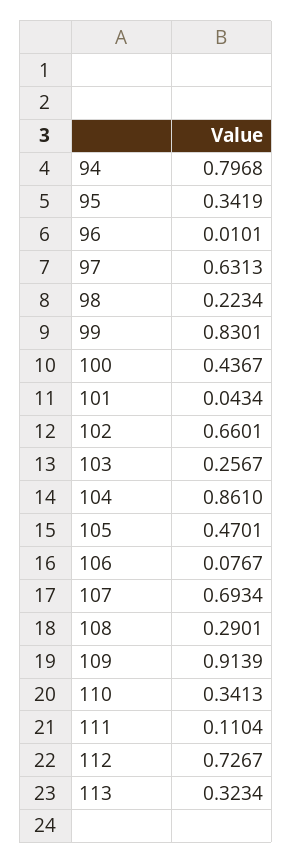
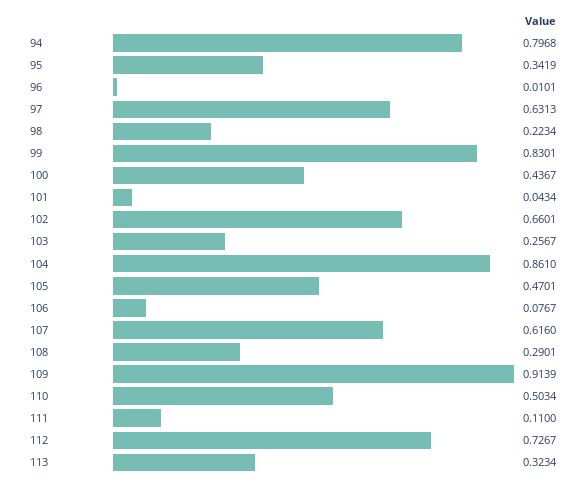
  {
    "94": 0.7968,
    "95": 0.3419,
    "96": 0.0101,
    "97": 0.6313,
    "98": 0.2234,
    "99": 0.8301,
    "100": 0.4367,
    "101": 0.0434,
    "102": 0.6601,
    "103": 0.2567,
    "104": 0.861,
    "105": 0.4701,
    "106": 0.0767,
-   "107": 0.6934,
+   "107": 0.616,
    "108": 0.2901,
    "109": 0.9139,
-   "110": 0.3413,
+   "110": 0.5034,
-   "111": 0.1104,
+   "111": 0.11,
    "112": 0.7267,
    "113": 0.3234
  }

